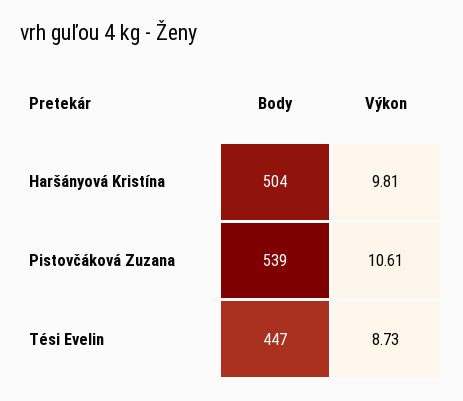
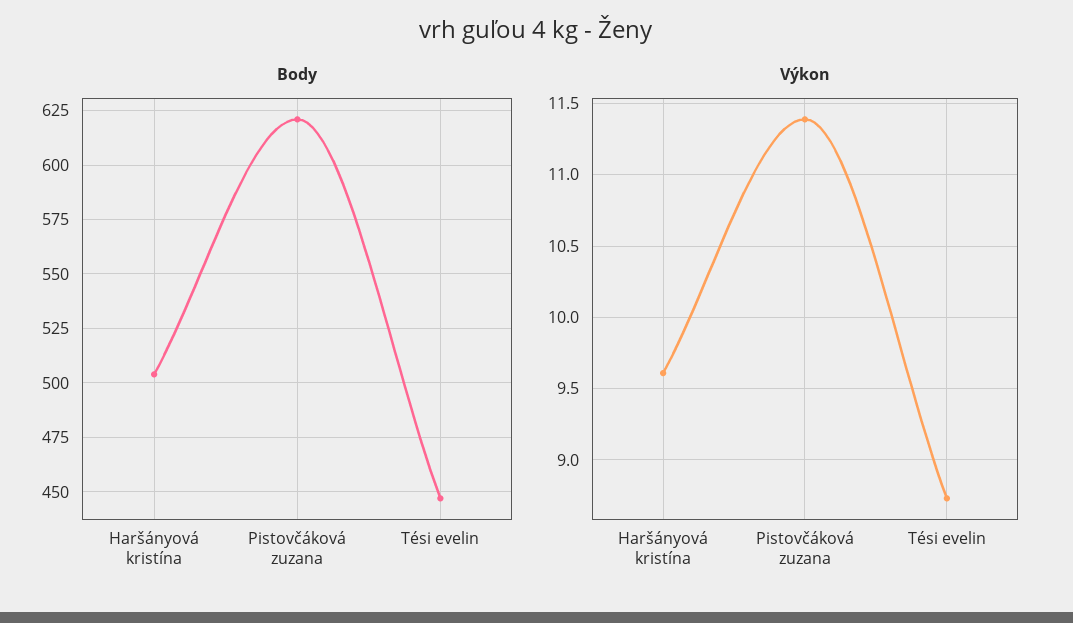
  {
    "Body": {
      "Haršányová Kristína": 504,
-     "Pistovčáková Zuzana": 539,
+     "Pistovčáková Zuzana": 620,
      "Tési Evelin": 447
    },
    "Výkon": {
-     "Haršányová Kristína": 9.81,
+     "Haršányová Kristína": 9.6,
-     "Pistovčáková Zuzana": 10.61,
+     "Pistovčáková Zuzana": 11.4,
      "Tési Evelin": 8.73
    }
  }

